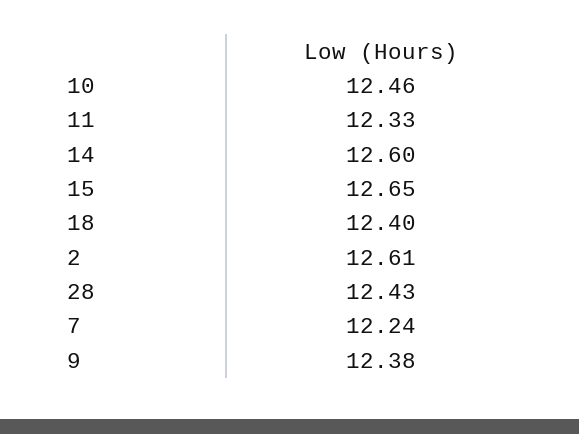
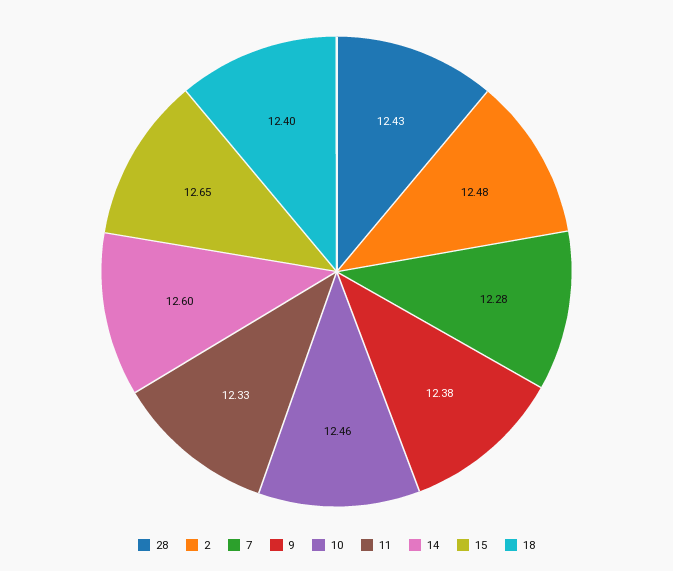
  {
    "10": 12.46,
    "11": 12.33,
    "14": 12.6,
    "15": 12.65,
    "18": 12.4,
-   "2": 12.61,
+   "2": 12.48,
    "28": 12.43,
-   "7": 12.24,
+   "7": 12.28,
    "9": 12.38
  }

